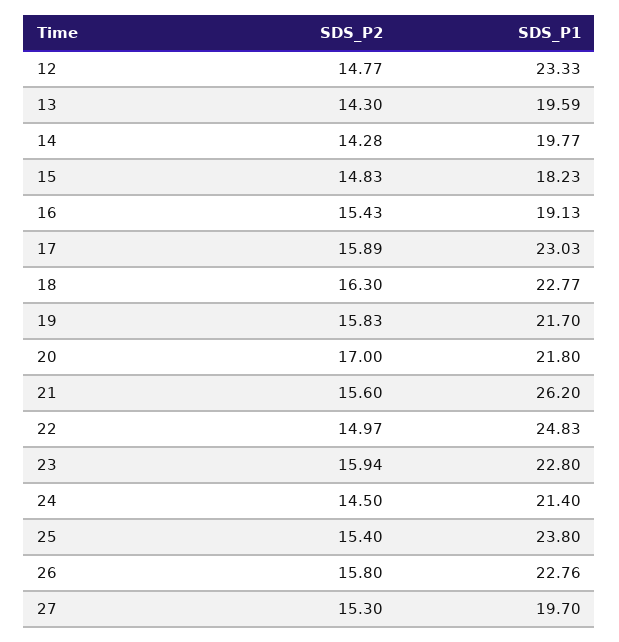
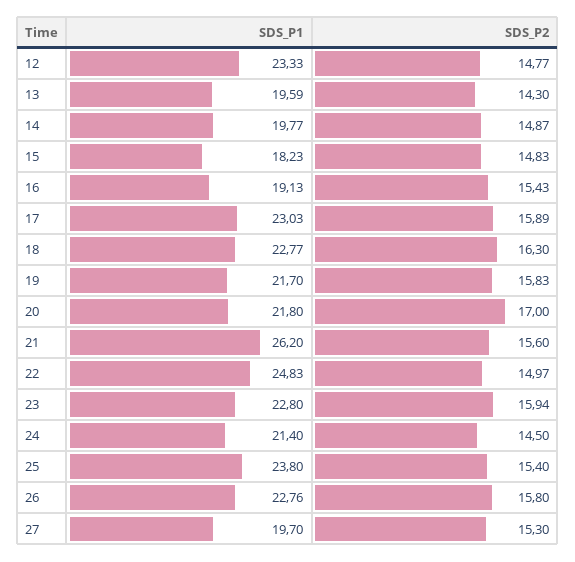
  {
    "SDS_P2": {
      "12": 14.77,
      "13": 14.3,
-     "14": 14.28,
+     "14": 14.87,
      "15": 14.83,
      "16": 15.43,
      "17": 15.89,
      "18": 16.3,
      "19": 15.83,
      "20": 17,
      "21": 15.6,
      "22": 14.97,
      "23": 15.94,
      "24": 14.5,
      "25": 15.4,
      "26": 15.8,
      "27": 15.3
    },
    "SDS_P1": {
      "12": 23.33,
      "13": 19.59,
      "14": 19.77,
      "15": 18.23,
      "16": 19.13,
      "17": 23.03,
      "18": 22.77,
      "19": 21.7,
      "20": 21.8,
      "21": 26.2,
      "22": 24.83,
      "23": 22.8,
      "24": 21.4,
      "25": 23.8,
      "26": 22.76,
      "27": 19.7
    }
  }

